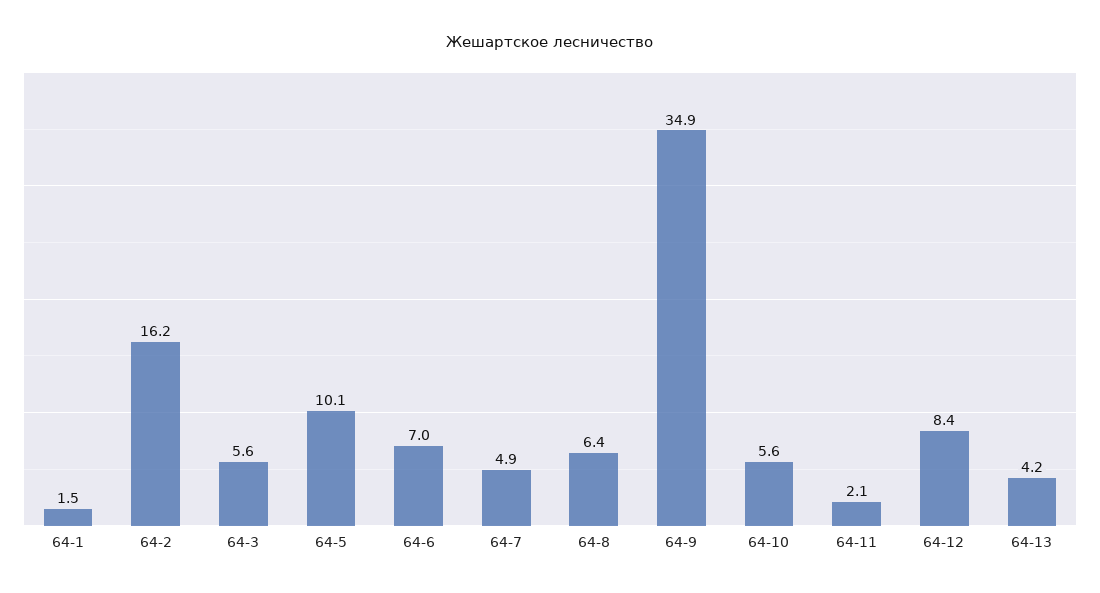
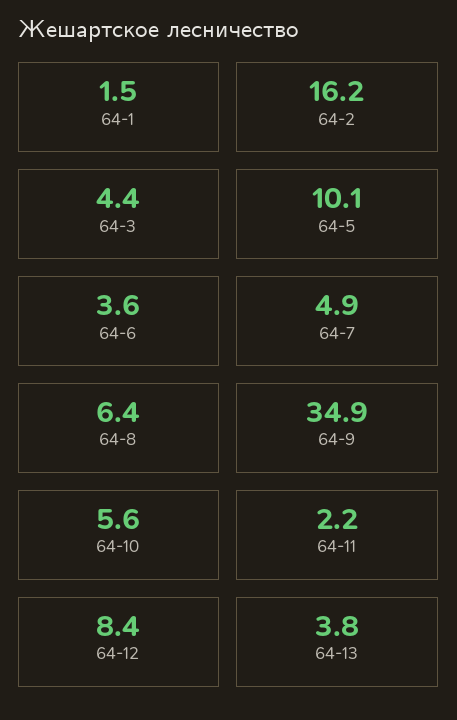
  {
    "64-1": 1.5,
    "64-2": 16.2,
-   "64-3": 5.6,
+   "64-3": 4.4,
    "64-5": 10.1,
-   "64-6": 7,
+   "64-6": 3.6,
    "64-7": 4.9,
    "64-8": 6.4,
    "64-9": 34.9,
    "64-10": 5.6,
-   "64-11": 2.1,
+   "64-11": 2.2,
    "64-12": 8.4,
-   "64-13": 4.2
+   "64-13": 3.8
  }

